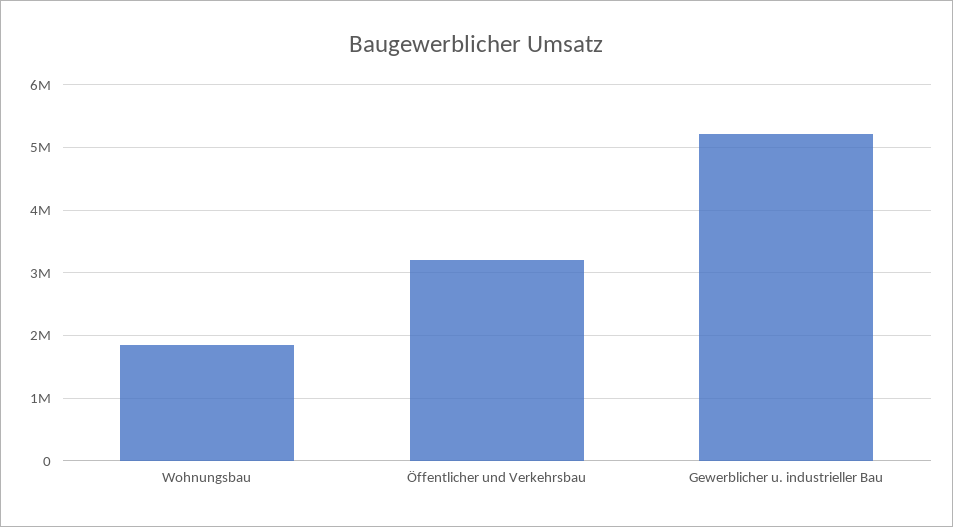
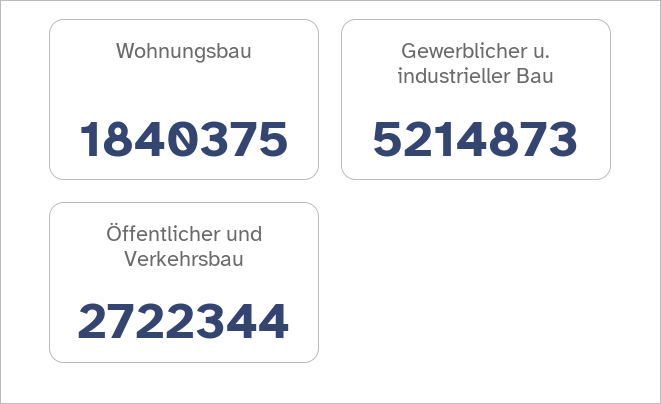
  {
    "Wohnungsbau": 1840375,
-   "Öffentlicher und Verkehrsbau": 3200000,
+   "Öffentlicher und Verkehrsbau": 2722344,
    "Gewerblicher u. industrieller Bau": 5214873
  }

